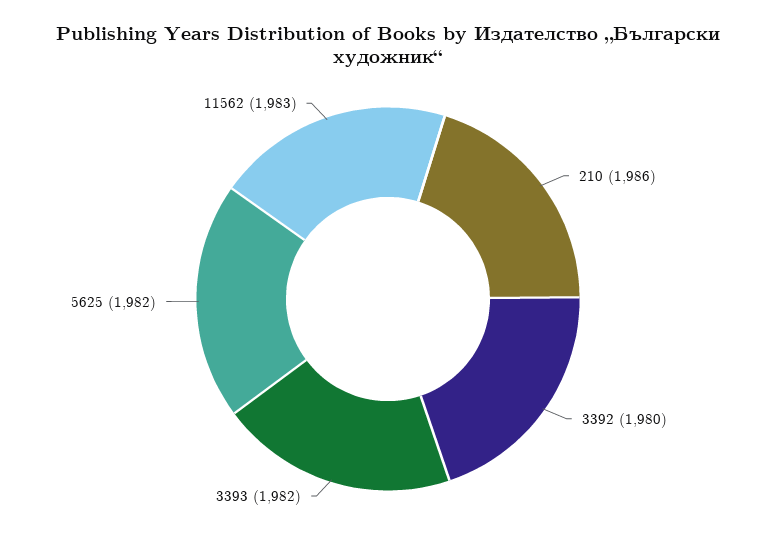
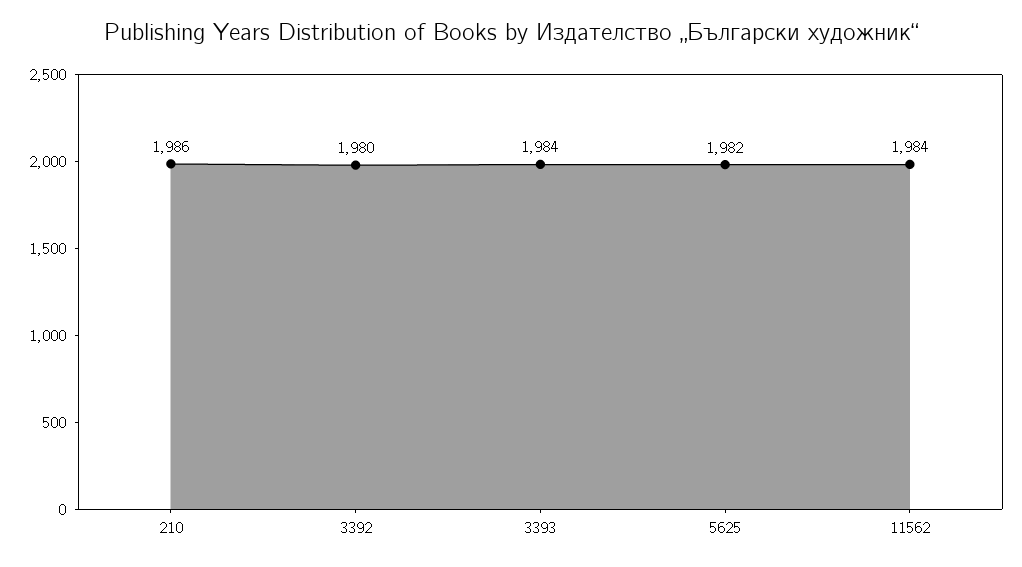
  {
    "210": 1986,
    "3392": 1980,
-   "3393": 1982,
+   "3393": 1984,
    "5625": 1982,
-   "11562": 1983
+   "11562": 1984
  }

